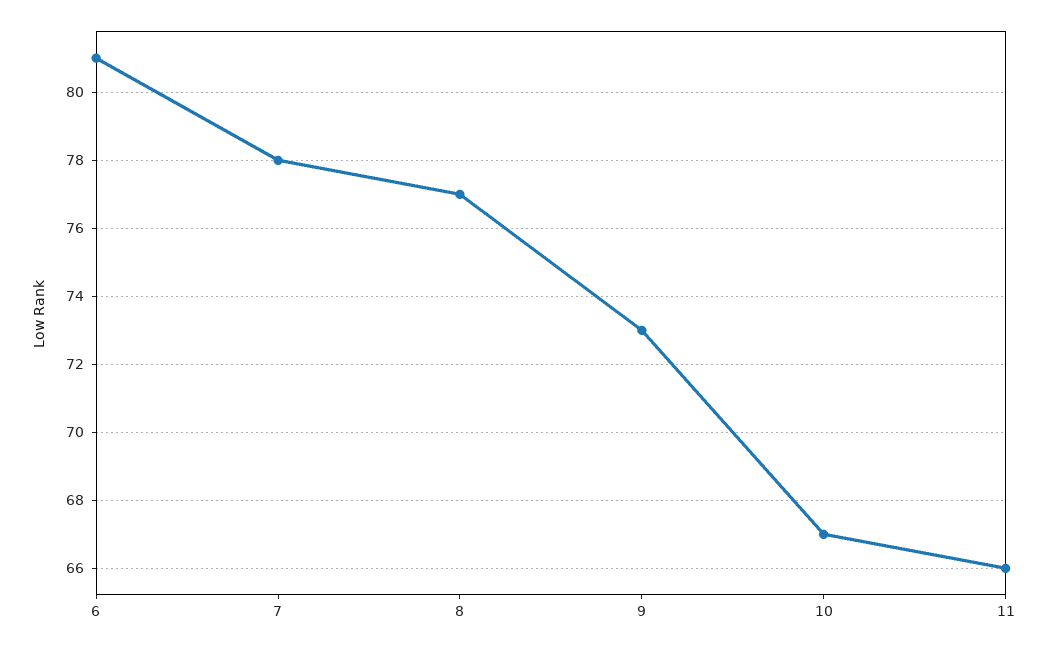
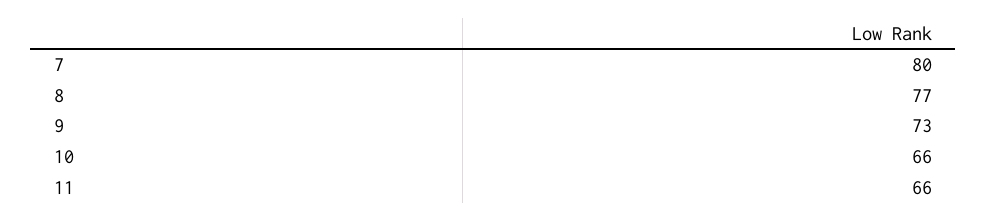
  {
-   "6": 81,
-   "7": 78,
+   "7": 80,
    "8": 77,
    "9": 73,
-   "10": 67,
+   "10": 66,
    "11": 66
  }

